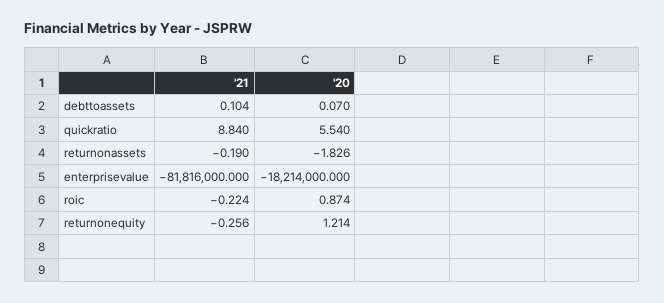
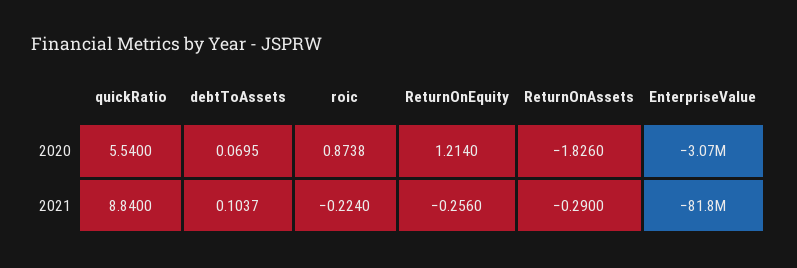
  {
    "'21": {
      "debttoassets": 0.1037,
      "quickratio": 8.84,
-     "returnonassets": -0.19,
+     "returnonassets": -0.29,
      "enterprisevalue": -81816000,
      "roic": -0.224,
      "returnonequity": -0.256
    },
    "'20": {
      "debttoassets": 0.0695,
      "quickratio": 5.54,
      "returnonassets": -1.826,
-     "enterprisevalue": -18214000,
+     "enterprisevalue": -3070000,
      "roic": 0.8738,
      "returnonequity": 1.214
    }
  }

